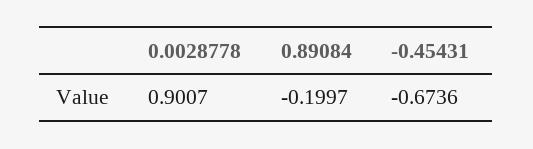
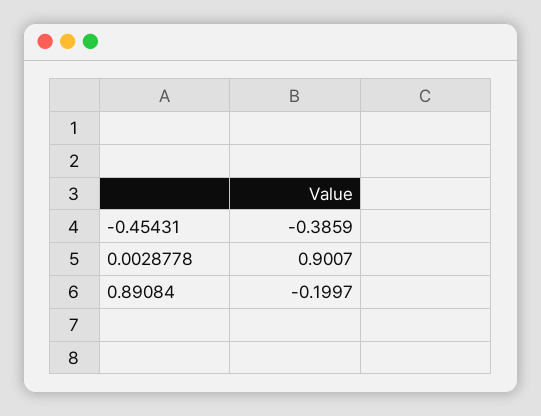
  {
    "0.0028778": 0.9007,
    "0.89084": -0.1997,
-   "-0.45431": -0.6736
+   "-0.45431": -0.3859
  }

